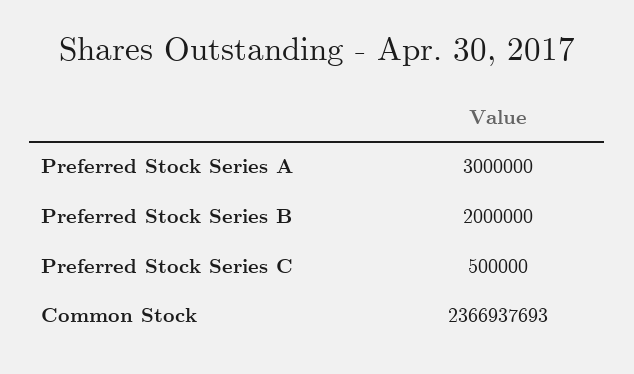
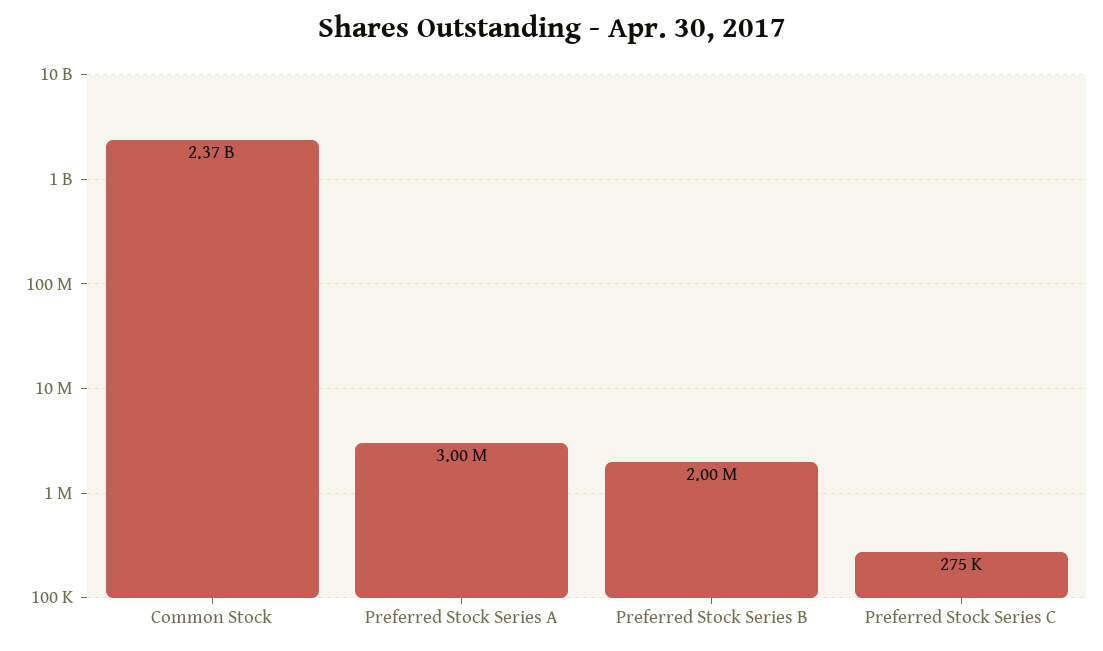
  {
    "Preferred Stock Series A": 3000000,
    "Preferred Stock Series B": 2000000,
-   "Preferred Stock Series C": 500000,
+   "Preferred Stock Series C": 275000,
    "Common Stock": 2366937693
  }

